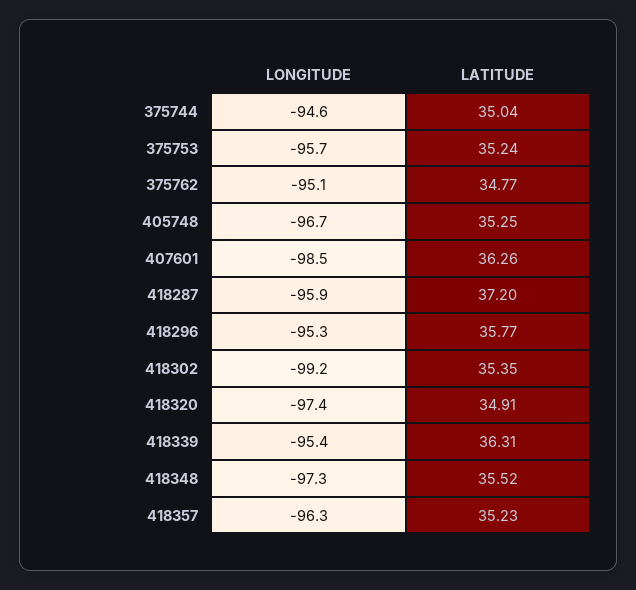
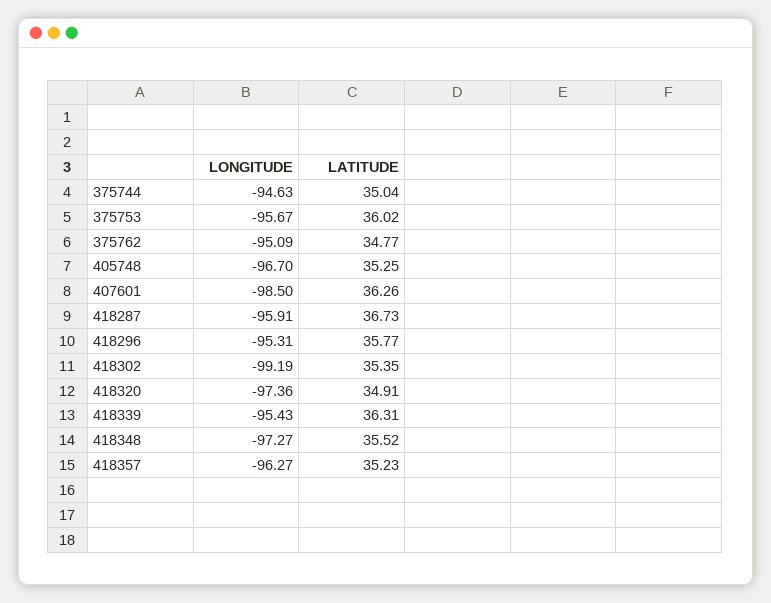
  {
    "LONGITUDE": {
      "375744": -94.63,
      "375753": -95.67,
      "375762": -95.09,
      "405748": -96.7,
      "407601": -98.5,
      "418287": -95.91,
      "418296": -95.31,
      "418302": -99.19,
      "418320": -97.36,
      "418339": -95.43,
      "418348": -97.27,
      "418357": -96.27
    },
    "LATITUDE": {
      "375744": 35.04,
-     "375753": 35.24,
+     "375753": 36.02,
      "375762": 34.77,
      "405748": 35.25,
      "407601": 36.26,
-     "418287": 37.2,
+     "418287": 36.73,
      "418296": 35.77,
      "418302": 35.35,
      "418320": 34.91,
      "418339": 36.31,
      "418348": 35.52,
      "418357": 35.23
    }
  }

